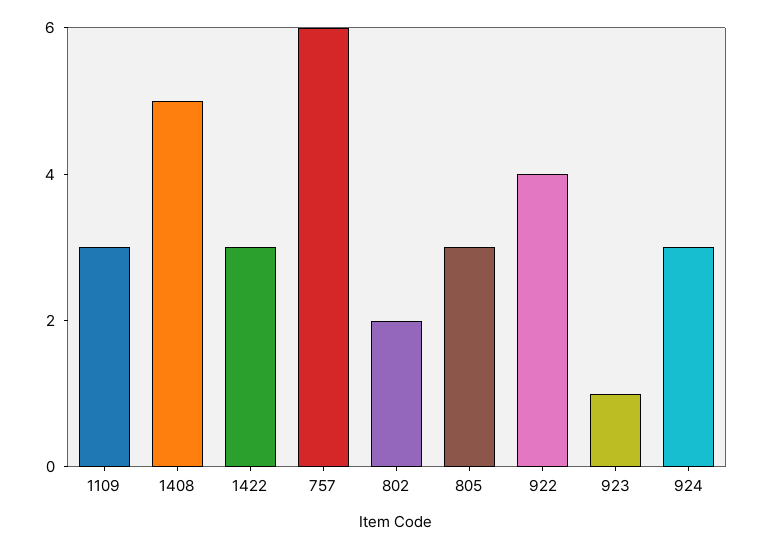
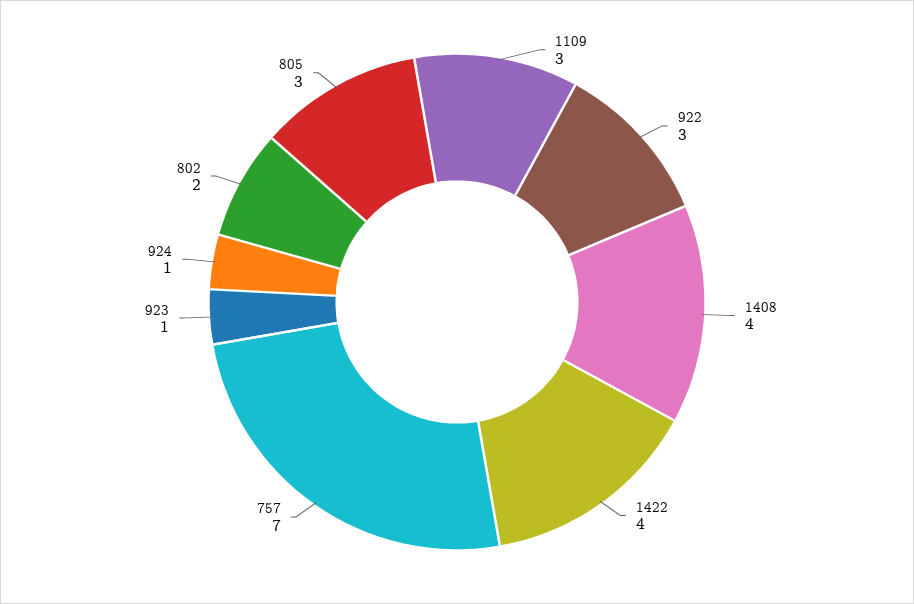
  {
    "1109": 3,
-   "1408": 5,
+   "1408": 4,
-   "1422": 3,
+   "1422": 4,
-   "757": 6,
+   "757": 7,
    "802": 2,
    "805": 3,
-   "922": 4,
+   "922": 3,
    "923": 1,
-   "924": 3
+   "924": 1
  }

